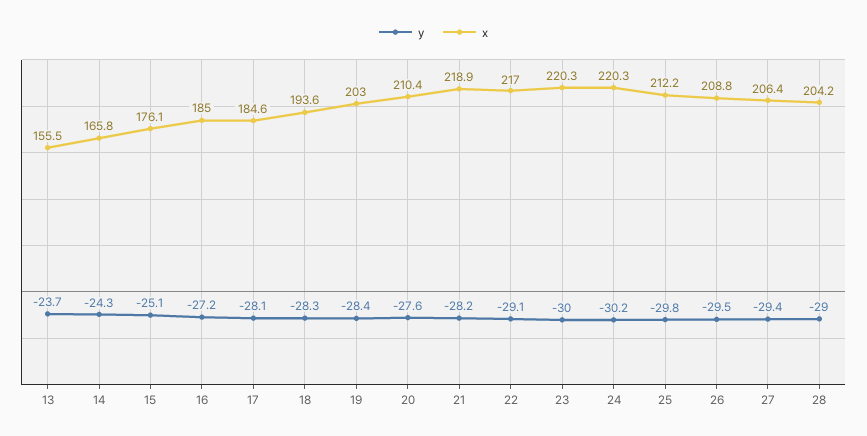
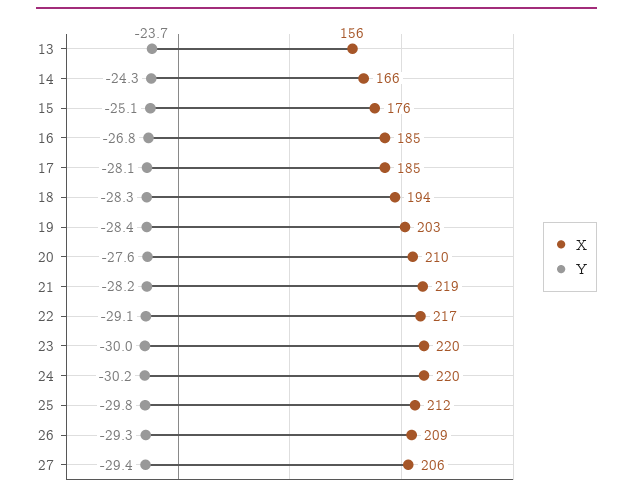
  {
    "y": {
      "13": -23.7,
      "14": -24.3,
      "15": -25.1,
-     "16": -27.2,
+     "16": -26.8,
      "17": -28.1,
      "18": -28.3,
      "19": -28.4,
      "20": -27.6,
      "21": -28.2,
      "22": -29.1,
      "23": -30,
      "24": -30.2,
      "25": -29.8,
-     "26": -29.5,
+     "26": -29.3,
-     "27": -29.4,
+     "27": -29.4
-     "28": -29
    },
    "x": {
      "13": 155.5,
      "14": 165.8,
      "15": 176.1,
      "16": 185,
      "17": 184.6,
      "18": 193.6,
      "19": 203,
      "20": 210.4,
      "21": 218.9,
      "22": 217,
      "23": 220.3,
      "24": 220.3,
      "25": 212.2,
      "26": 208.8,
-     "27": 206.4,
+     "27": 206.4
-     "28": 204.2
    }
  }

